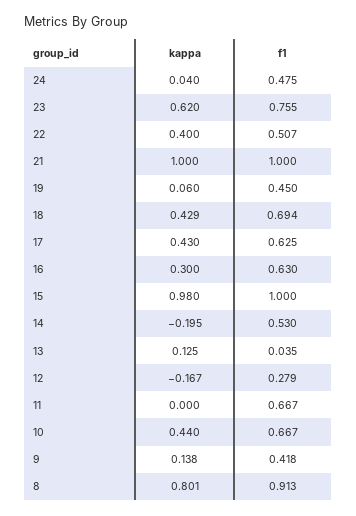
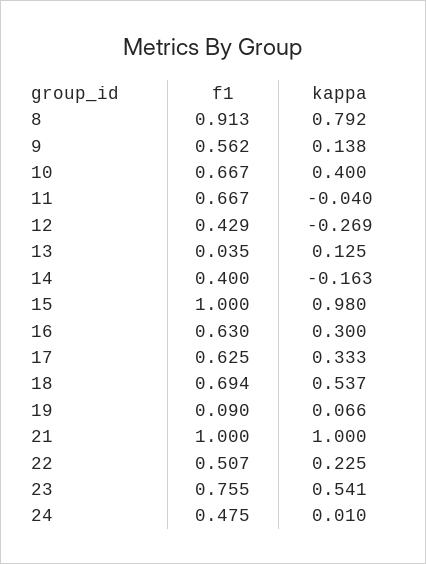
  {
    "kappa": {
-     "24": 0.04,
+     "24": 0.01,
-     "23": 0.62,
+     "23": 0.541,
-     "22": 0.4,
+     "22": 0.225,
      "21": 1,
-     "19": 0.06,
+     "19": 0.066,
-     "18": 0.429,
+     "18": 0.537,
-     "17": 0.43,
+     "17": 0.333,
      "16": 0.3,
      "15": 0.98,
-     "14": -0.195,
+     "14": -0.163,
      "13": 0.125,
-     "12": -0.167,
+     "12": -0.269,
-     "11": 0,
+     "11": -0.04,
-     "10": 0.44,
+     "10": 0.4,
      "9": 0.138,
-     "8": 0.801
+     "8": 0.792
    },
    "f1": {
      "24": 0.475,
      "23": 0.755,
      "22": 0.507,
      "21": 1,
-     "19": 0.45,
+     "19": 0.09,
      "18": 0.694,
      "17": 0.625,
      "16": 0.63,
      "15": 1,
-     "14": 0.53,
+     "14": 0.4,
      "13": 0.035,
-     "12": 0.279,
+     "12": 0.429,
      "11": 0.667,
      "10": 0.667,
-     "9": 0.418,
+     "9": 0.562,
      "8": 0.913
    }
  }

